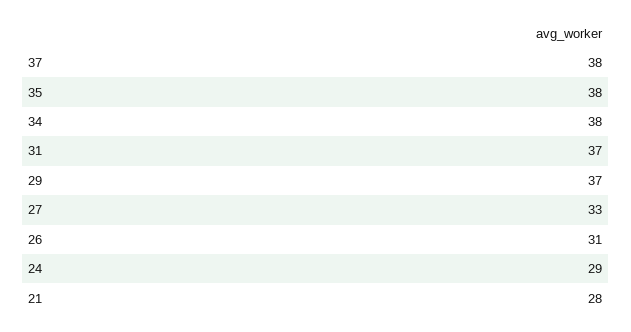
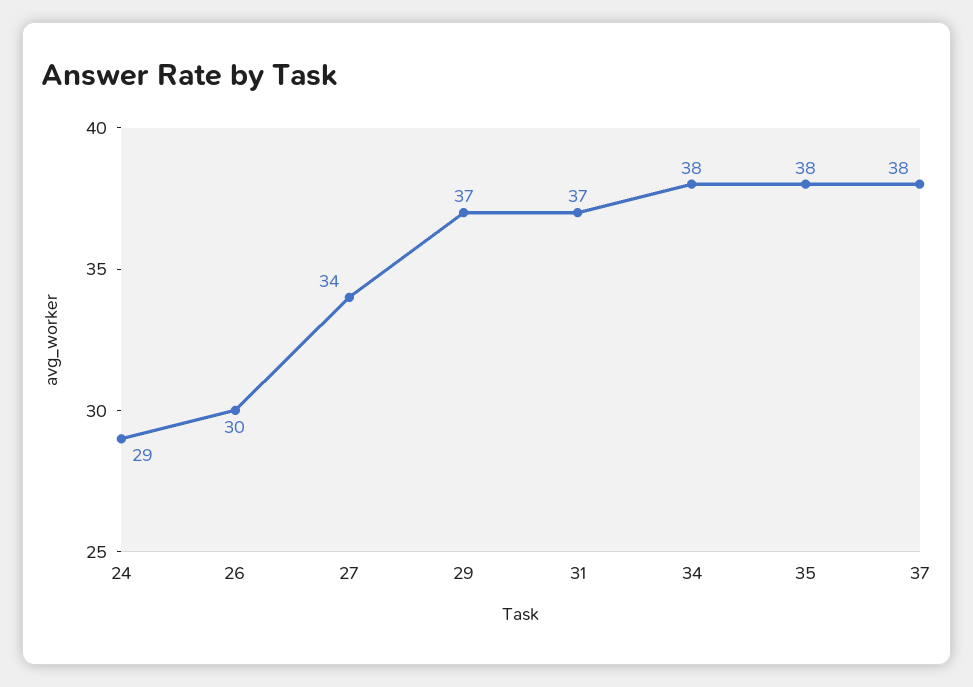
  {
    "37": 38,
    "35": 38,
    "34": 38,
    "31": 37,
    "29": 37,
-   "27": 33,
+   "27": 34,
-   "26": 31,
+   "26": 30,
-   "24": 29,
+   "24": 29
-   "21": 28
  }

